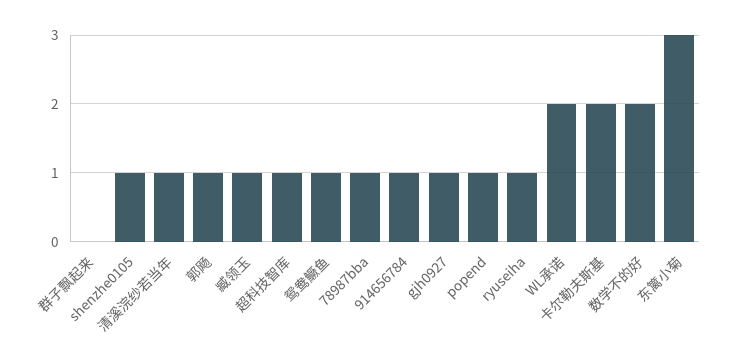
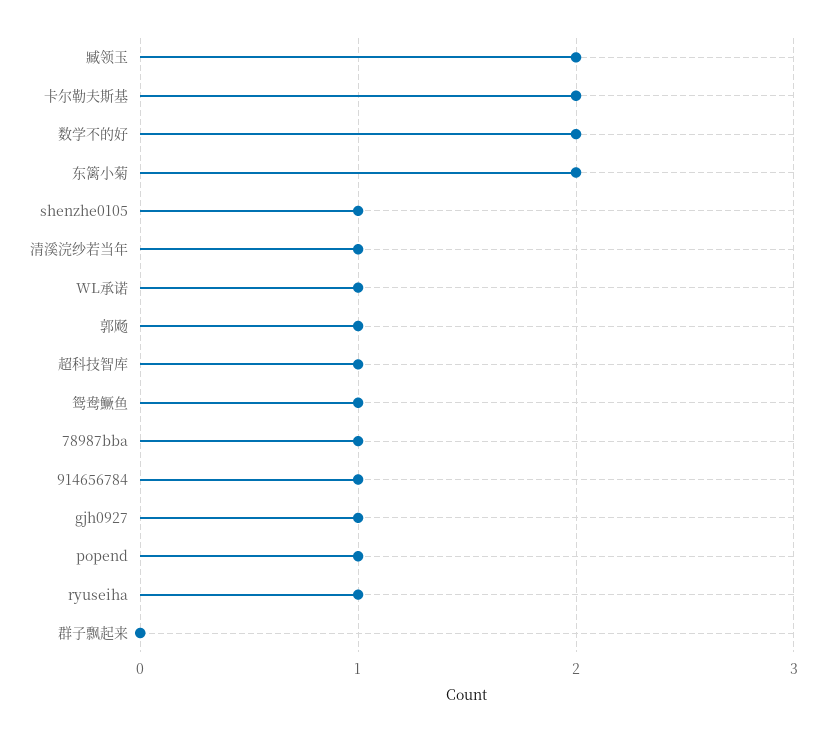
  {
    "群子飘起来": 0,
    "shenzhe0105": 1,
    "清溪浣纱若当年": 1,
    "郭飏": 1,
-   "臧领玉": 1,
+   "臧领玉": 2,
    "超科技智库": 1,
    "鸳鸯鱖鱼": 1,
    "78987bba": 1,
    "914656784": 1,
    "gjh0927": 1,
    "popend": 1,
    "ryuseiha": 1,
-   "WL承诺": 2,
+   "WL承诺": 1,
    "卡尔勒夫斯基": 2,
    "数学不的好": 2,
-   "东篱小菊": 3
+   "东篱小菊": 2
  }

